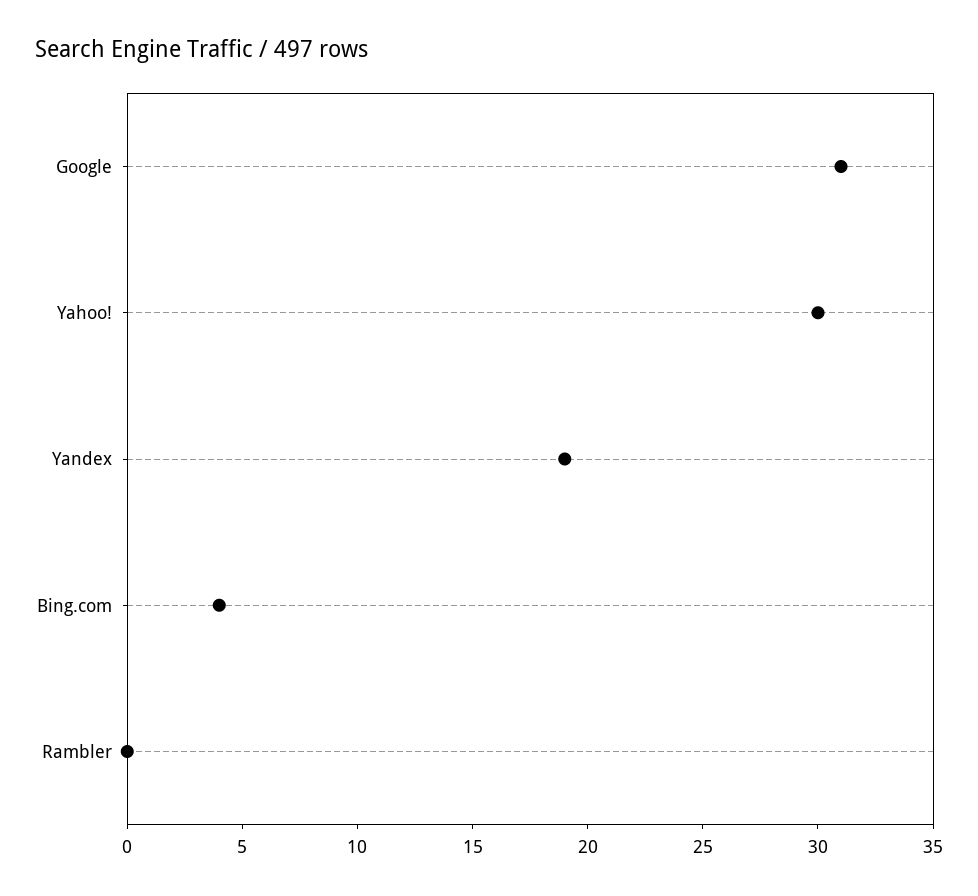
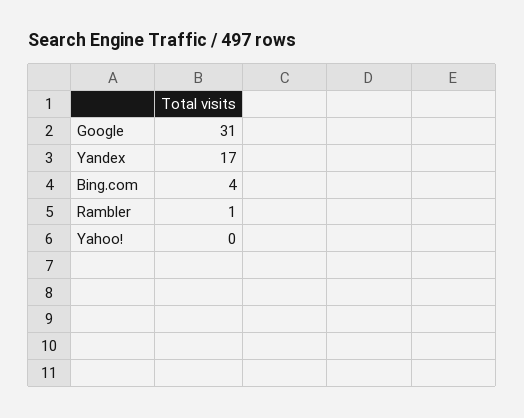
  {
    "Google": 31,
-   "Yahoo!": 30,
+   "Yahoo!": 0,
-   "Yandex": 19,
+   "Yandex": 17,
    "Bing.com": 4,
-   "Rambler": 0
+   "Rambler": 1
  }

